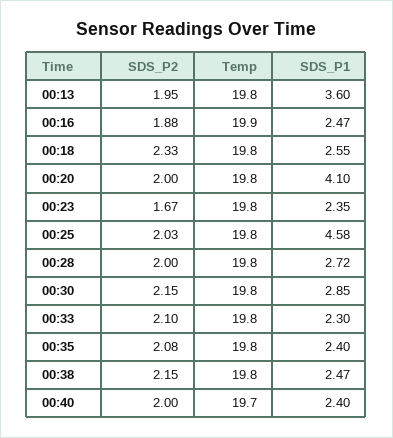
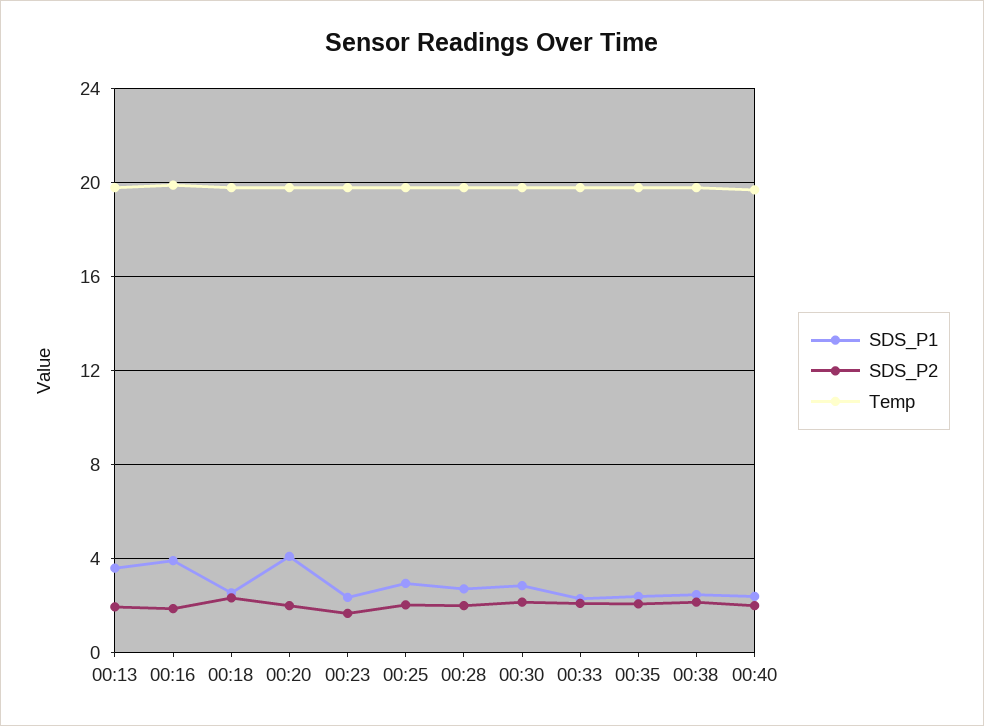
  {
    "SDS_P2": {
      "00:13": 1.95,
      "00:16": 1.88,
      "00:18": 2.33,
      "00:20": 2,
      "00:23": 1.67,
      "00:25": 2.03,
      "00:28": 2,
      "00:30": 2.15,
      "00:33": 2.1,
      "00:35": 2.08,
      "00:38": 2.15,
      "00:40": 2
    },
    "Temp": {
      "00:13": 19.8,
      "00:16": 19.9,
      "00:18": 19.8,
      "00:20": 19.8,
      "00:23": 19.8,
      "00:25": 19.8,
      "00:28": 19.8,
      "00:30": 19.8,
      "00:33": 19.8,
      "00:35": 19.8,
      "00:38": 19.8,
      "00:40": 19.7
    },
    "SDS_P1": {
      "00:13": 3.6,
-     "00:16": 2.47,
+     "00:16": 4,
      "00:18": 2.55,
      "00:20": 4.1,
      "00:23": 2.35,
-     "00:25": 4.58,
+     "00:25": 3,
      "00:28": 2.72,
      "00:30": 2.85,
      "00:33": 2.3,
      "00:35": 2.4,
      "00:38": 2.47,
      "00:40": 2.4
    }
  }

